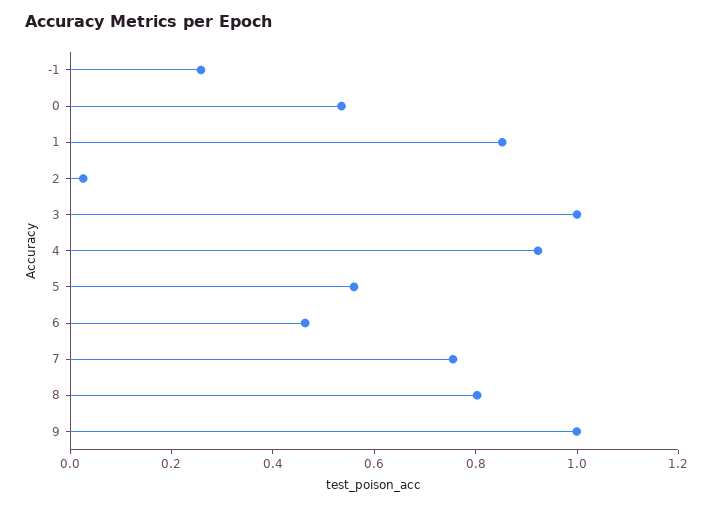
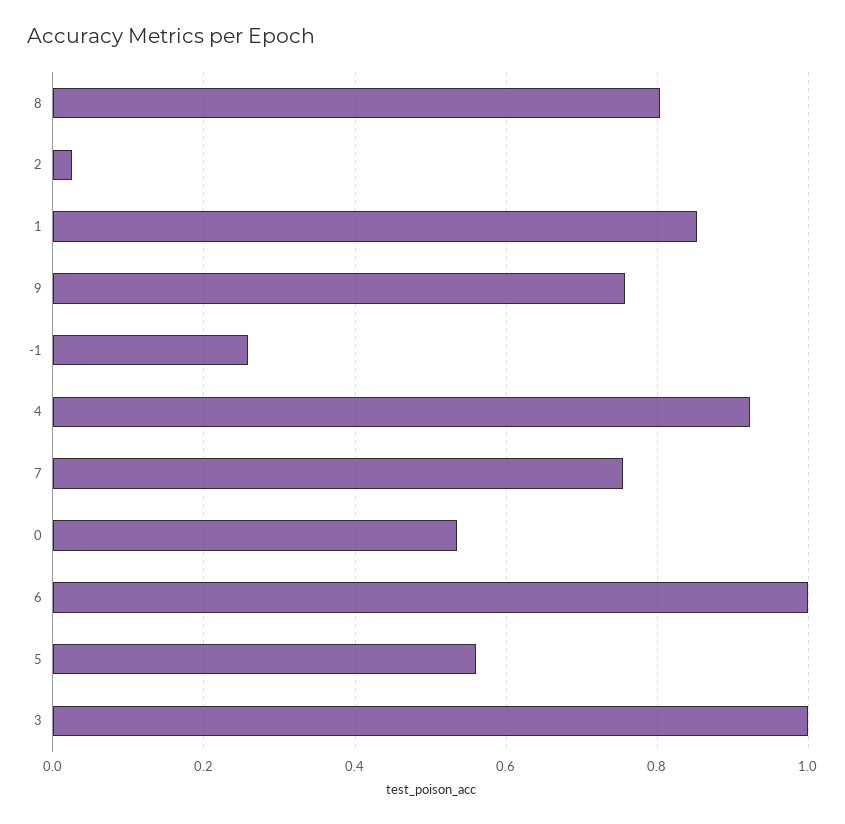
  {
    "-1": 0.26,
    "0": 0.54,
    "1": 0.86,
    "2": 0.02,
    "3": 1,
    "4": 0.92,
    "5": 0.56,
-   "6": 0.45,
+   "6": 1,
    "7": 0.76,
    "8": 0.8,
-   "9": 1
+   "9": 0.76
  }

